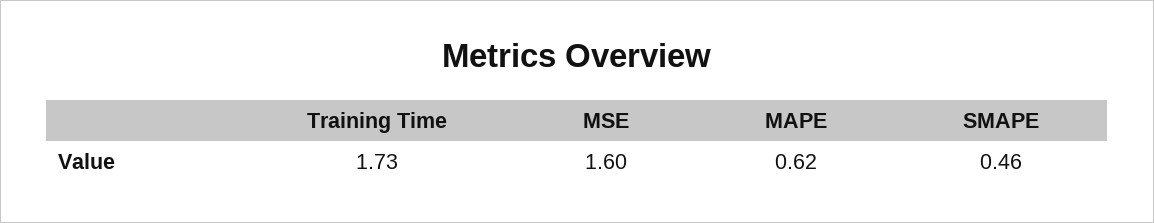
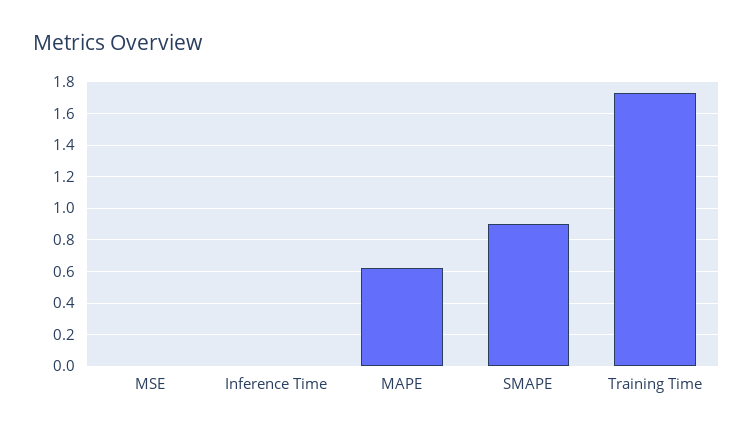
  {
    "Training Time": 1.73,
-   "MSE": 1.6,
+   "MSE": 0,
    "MAPE": 0.62,
-   "SMAPE": 0.46
+   "SMAPE": 0.9,
+   "Inference Time": 0
  }

